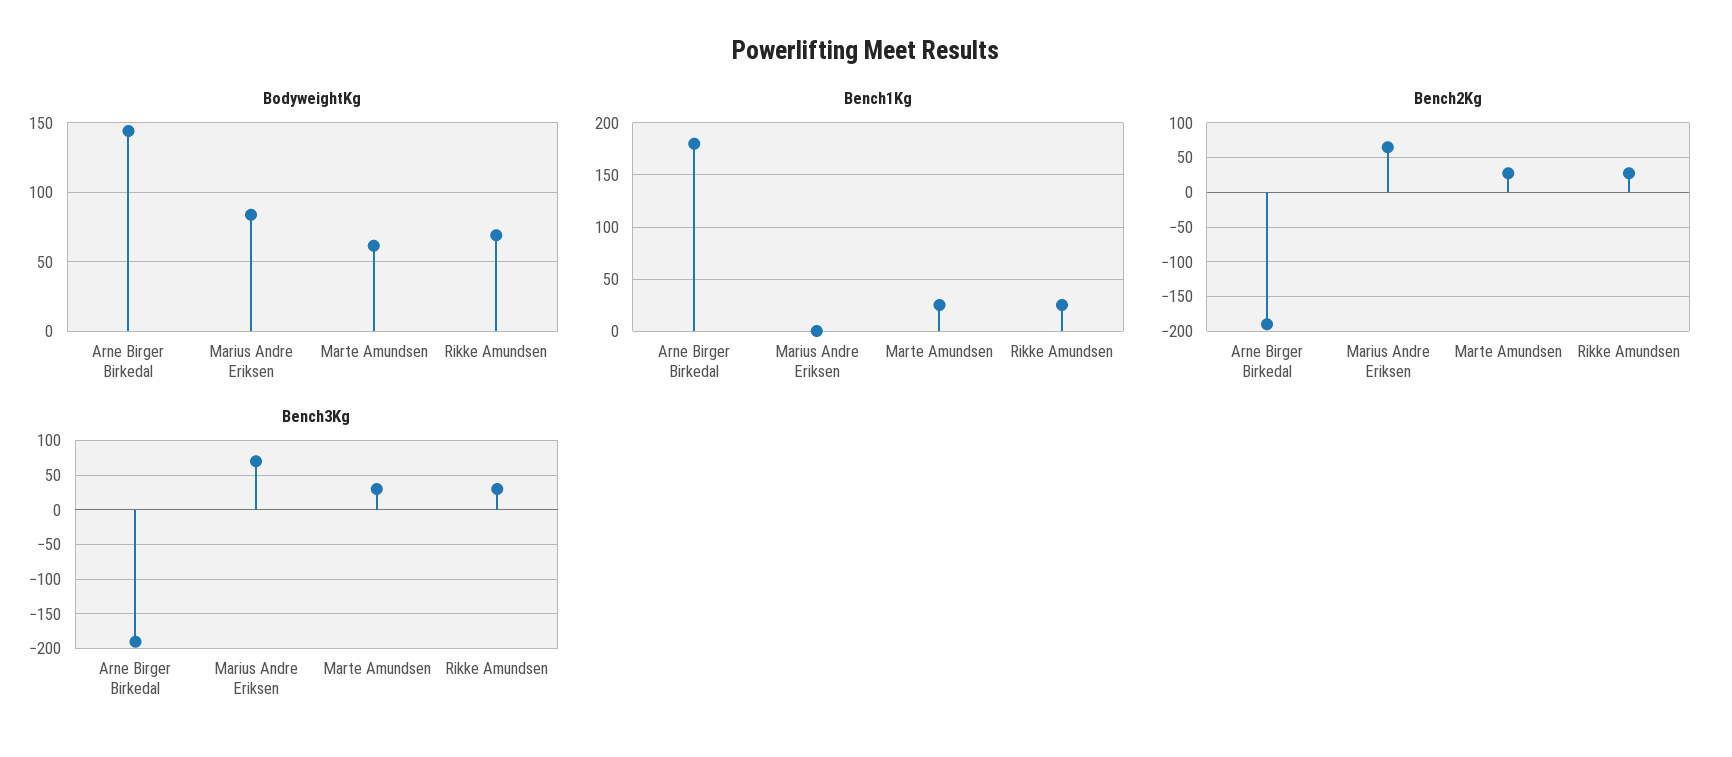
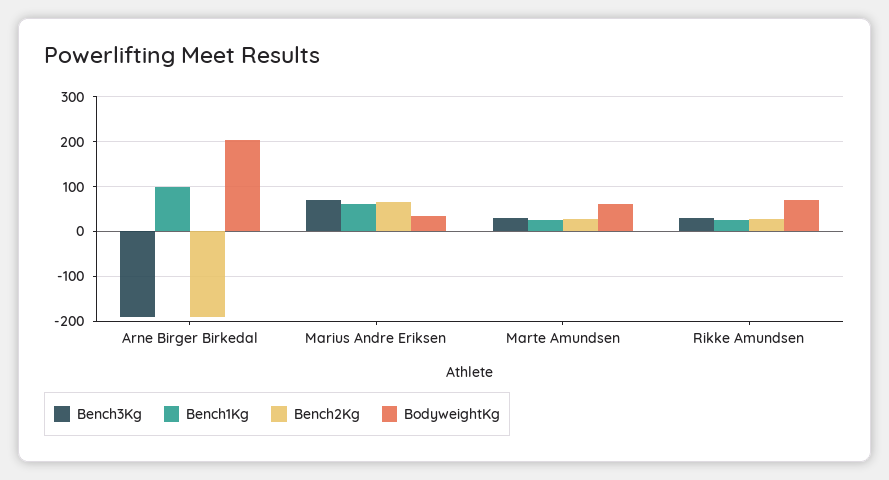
  {
    "BodyweightKg": {
-     "Arne Birger Birkedal": 145,
+     "Arne Birger Birkedal": 200,
-     "Marius Andre Eriksen": 85,
+     "Marius Andre Eriksen": 40,
      "Marte Amundsen": 60,
      "Rikke Amundsen": 70
    },
    "Bench1Kg": {
-     "Arne Birger Birkedal": 180,
+     "Arne Birger Birkedal": 100,
-     "Marius Andre Eriksen": 0,
+     "Marius Andre Eriksen": 60,
      "Marte Amundsen": 30,
      "Rikke Amundsen": 30
    },
    "Bench2Kg": {
      "Arne Birger Birkedal": -190,
      "Marius Andre Eriksen": 70,
      "Marte Amundsen": 30,
      "Rikke Amundsen": 30
    },
    "Bench3Kg": {
      "Arne Birger Birkedal": -190,
      "Marius Andre Eriksen": 70,
      "Marte Amundsen": 30,
      "Rikke Amundsen": 30
    }
  }

